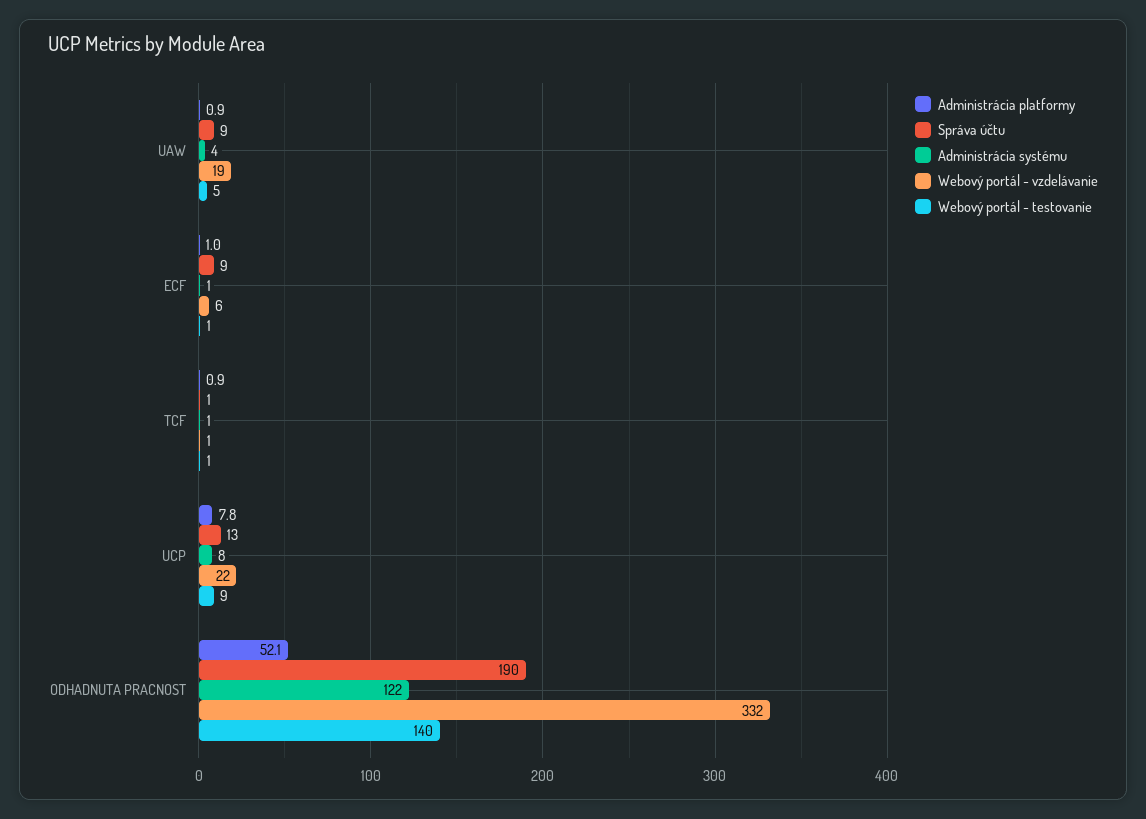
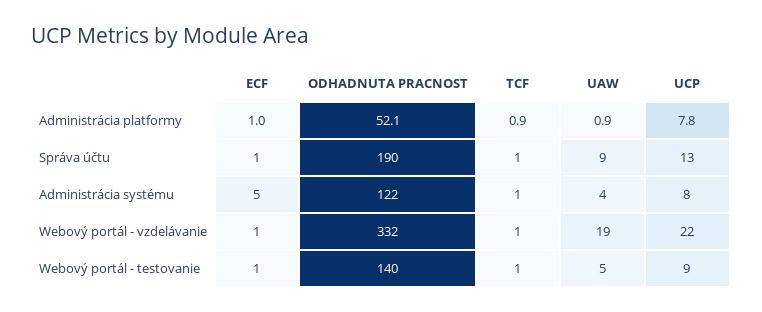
  {
    "Administrácia platformy": {
      "UAW": 0.9,
      "ECF": 1,
      "TCF": 0.9,
      "UCP": 7.8,
      "ODHADNUTA PRACNOST": 52.1
    },
    "Správa účtu": {
      "UAW": 9,
-     "ECF": 9,
+     "ECF": 1,
      "TCF": 1,
      "UCP": 13,
      "ODHADNUTA PRACNOST": 190
    },
    "Administrácia systému": {
      "UAW": 4,
-     "ECF": 1,
+     "ECF": 5,
      "TCF": 1,
      "UCP": 8,
      "ODHADNUTA PRACNOST": 122
    },
    "Webový portál - vzdelávanie": {
      "UAW": 19,
-     "ECF": 6,
+     "ECF": 1,
      "TCF": 1,
      "UCP": 22,
      "ODHADNUTA PRACNOST": 332
    },
    "Webový portál - testovanie": {
      "UAW": 5,
      "ECF": 1,
      "TCF": 1,
      "UCP": 9,
      "ODHADNUTA PRACNOST": 140
    }
  }

